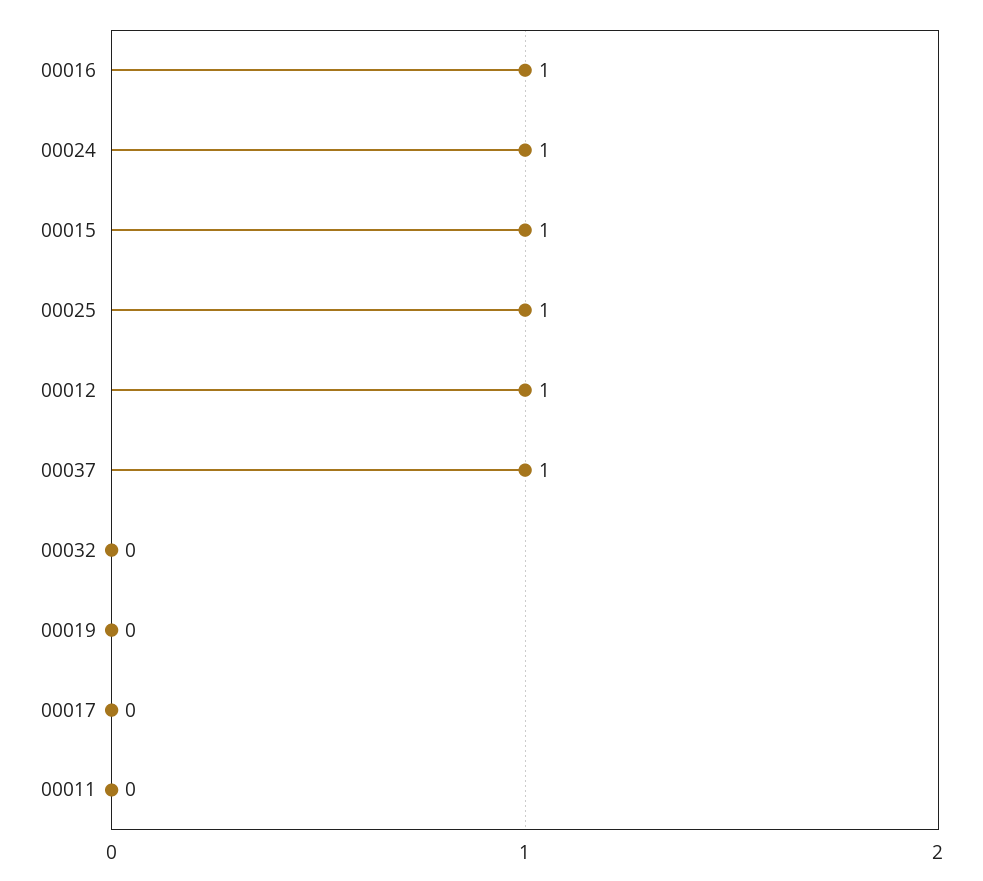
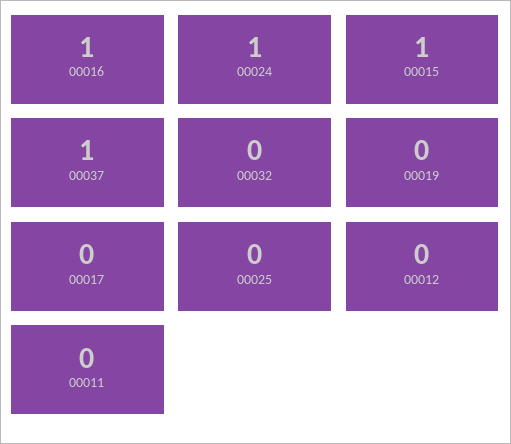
  {
    "00016": 1,
    "00024": 1,
    "00015": 1,
-   "00025": 1,
+   "00025": 0,
-   "00012": 1,
+   "00012": 0,
    "00037": 1,
    "00032": 0,
    "00019": 0,
    "00017": 0,
    "00011": 0
  }

